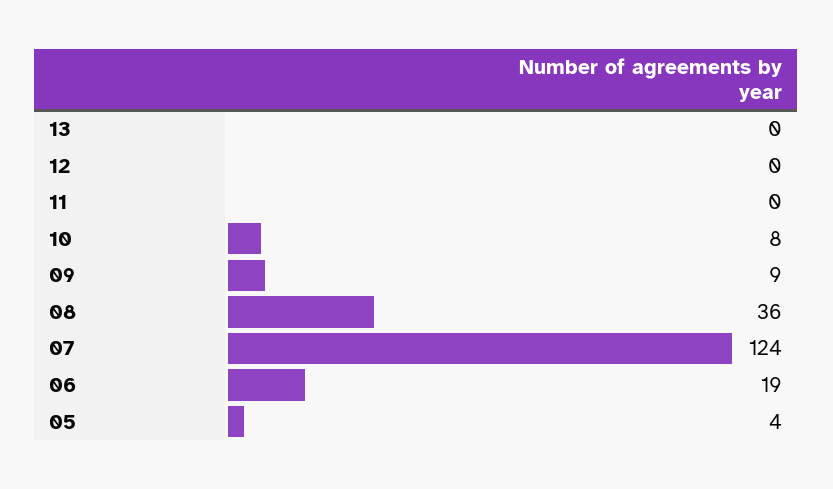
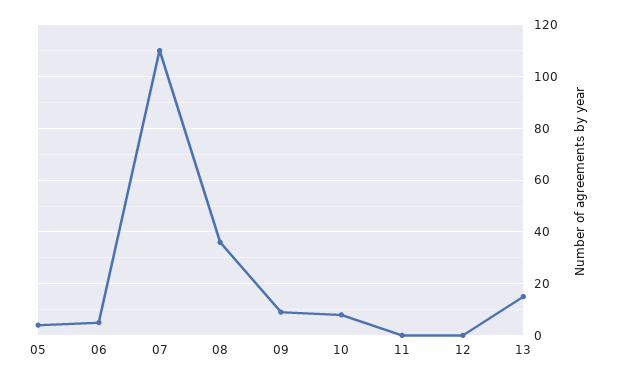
  {
-   "13": 0,
+   "13": 15,
    "12": 0,
    "11": 0,
    "10": 8,
    "09": 9,
    "08": 36,
-   "07": 124,
+   "07": 110,
-   "06": 19,
+   "06": 5,
    "05": 4
  }

